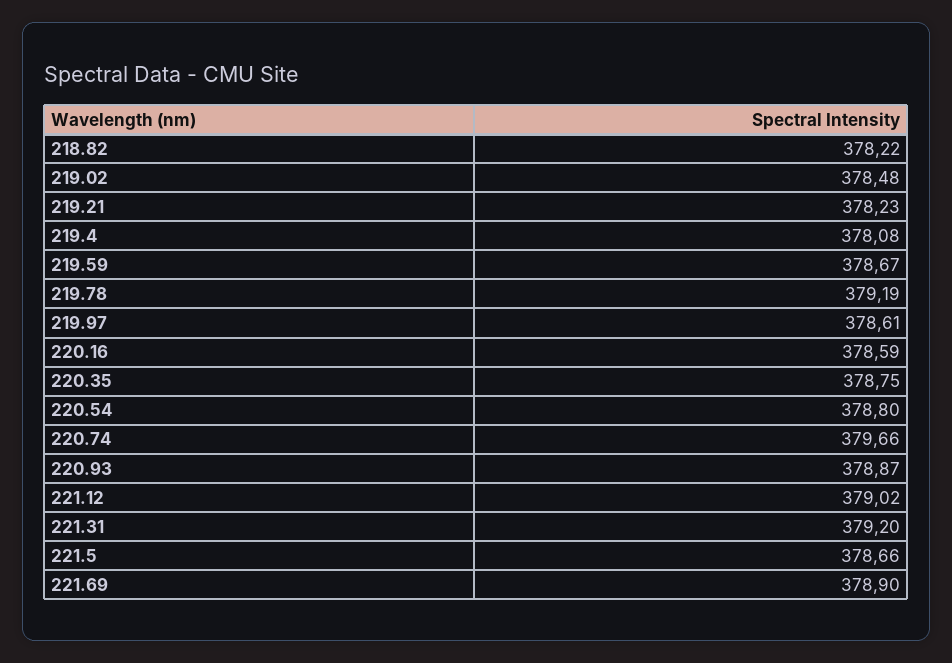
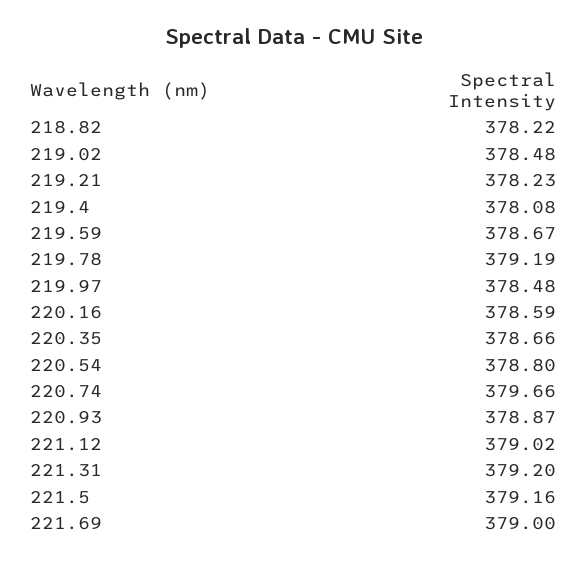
  {
    "218.82": 378.22,
    "219.02": 378.48,
    "219.21": 378.23,
    "219.4": 378.08,
    "219.59": 378.67,
    "219.78": 379.19,
-   "219.97": 378.61,
+   "219.97": 378.48,
    "220.16": 378.59,
-   "220.35": 378.75,
+   "220.35": 378.66,
    "220.54": 378.8,
    "220.74": 379.66,
    "220.93": 378.87,
    "221.12": 379.02,
    "221.31": 379.2,
-   "221.5": 378.66,
+   "221.5": 379.16,
-   "221.69": 378.9
+   "221.69": 379
  }

